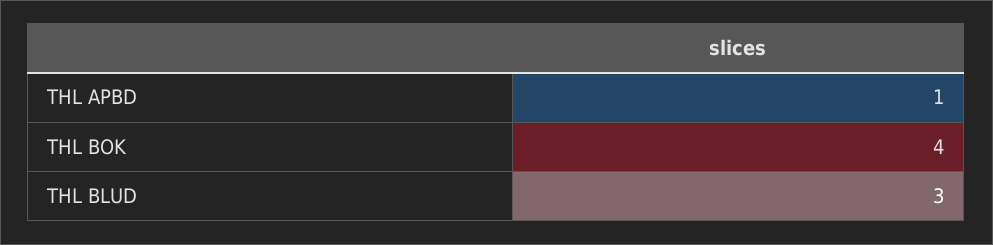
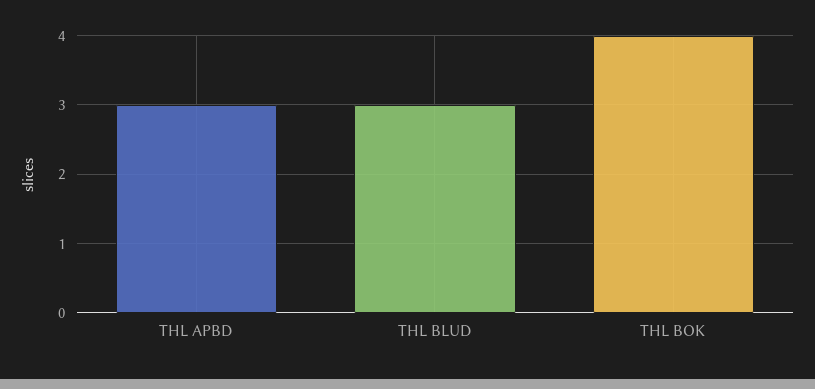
  {
-   "THL APBD": 1,
+   "THL APBD": 3,
    "THL BOK": 4,
    "THL BLUD": 3
  }

